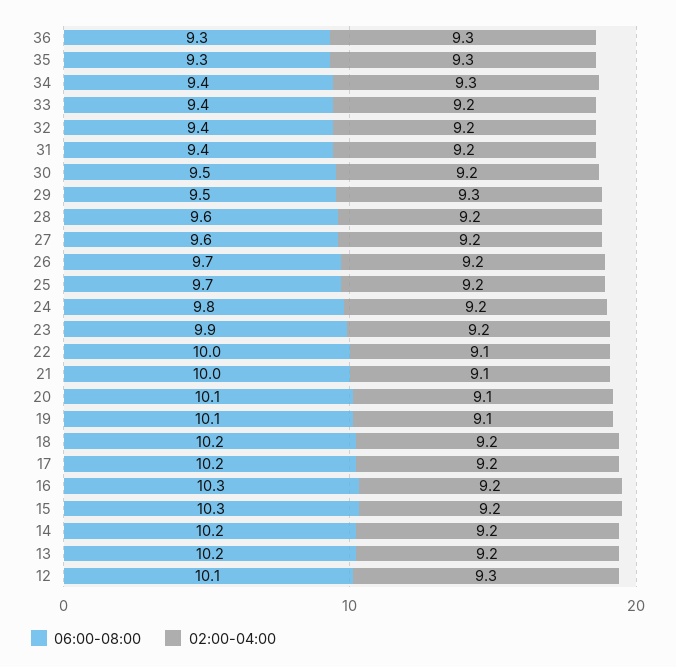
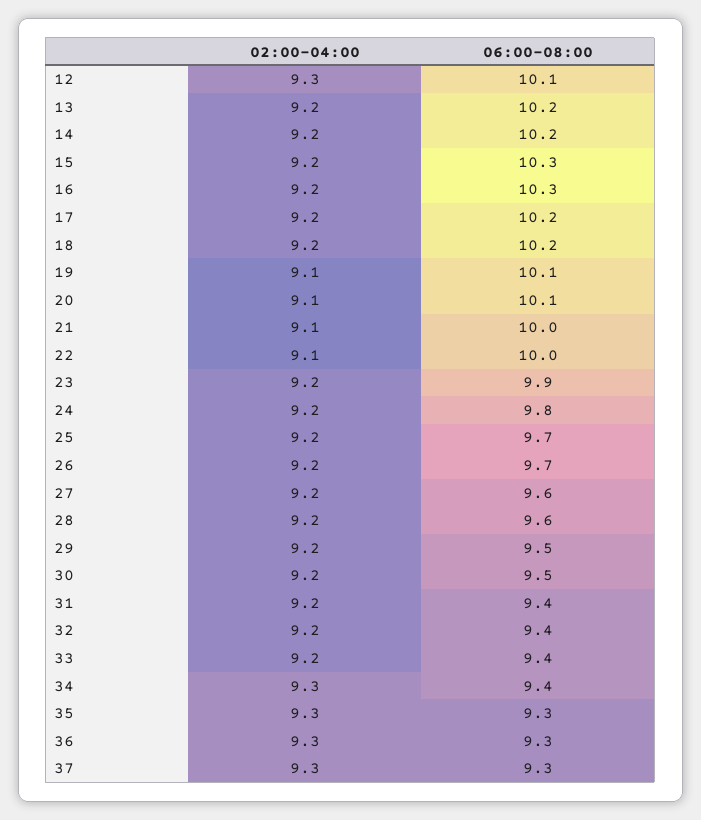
  {
    "06:00-08:00": {
      "36": 9.3,
      "35": 9.3,
      "34": 9.4,
      "33": 9.4,
      "32": 9.4,
      "31": 9.4,
      "30": 9.5,
      "29": 9.5,
      "28": 9.6,
      "27": 9.6,
      "26": 9.7,
      "25": 9.7,
      "24": 9.8,
      "23": 9.9,
      "22": 10,
      "21": 10,
      "20": 10.1,
      "19": 10.1,
      "18": 10.2,
      "17": 10.2,
      "16": 10.3,
      "15": 10.3,
      "14": 10.2,
      "13": 10.2,
-     "12": 10.1
+     "12": 10.1,
+     "37": 9.3
    },
    "02:00-04:00": {
      "36": 9.3,
      "35": 9.3,
      "34": 9.3,
      "33": 9.2,
      "32": 9.2,
      "31": 9.2,
      "30": 9.2,
-     "29": 9.3,
+     "29": 9.2,
      "28": 9.2,
      "27": 9.2,
      "26": 9.2,
      "25": 9.2,
      "24": 9.2,
      "23": 9.2,
      "22": 9.1,
      "21": 9.1,
      "20": 9.1,
      "19": 9.1,
      "18": 9.2,
      "17": 9.2,
      "16": 9.2,
      "15": 9.2,
      "14": 9.2,
      "13": 9.2,
-     "12": 9.3
+     "12": 9.3,
+     "37": 9.3
    }
  }

